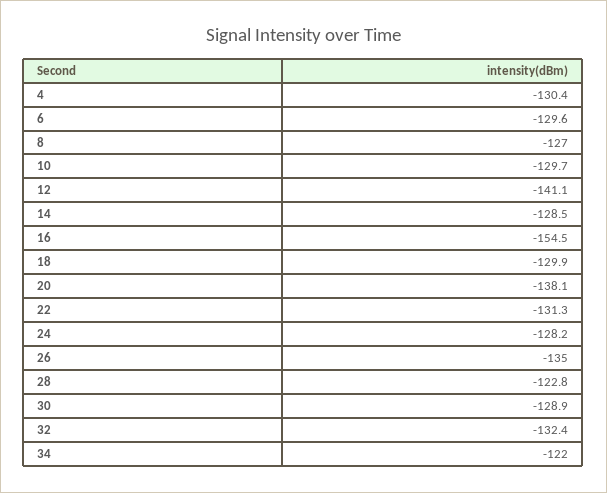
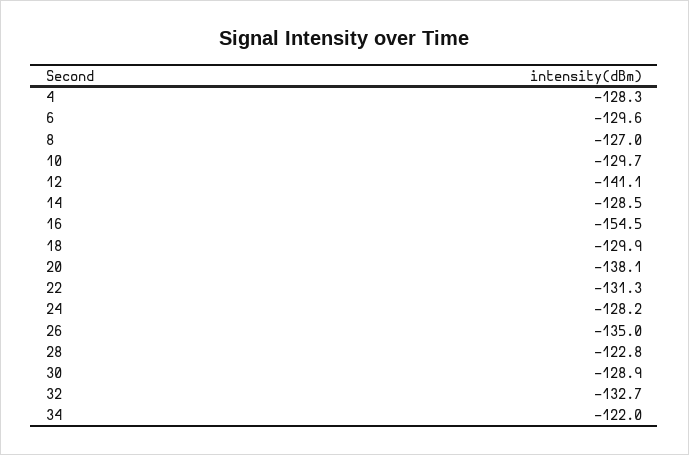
  {
-   "4": -130.4,
+   "4": -128.3,
    "6": -129.6,
    "8": -127,
    "10": -129.7,
    "12": -141.1,
    "14": -128.5,
    "16": -154.5,
    "18": -129.9,
    "20": -138.1,
    "22": -131.3,
    "24": -128.2,
    "26": -135,
    "28": -122.8,
    "30": -128.9,
-   "32": -132.4,
+   "32": -132.7,
    "34": -122
  }

